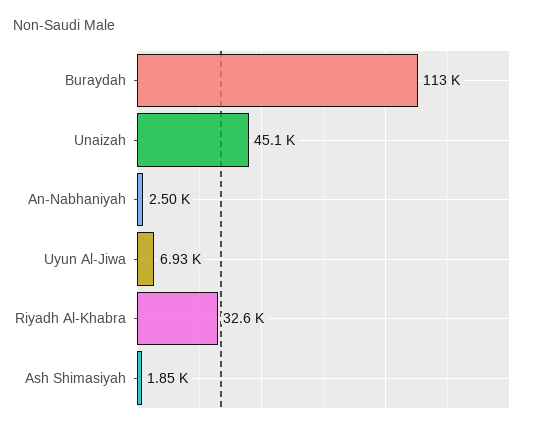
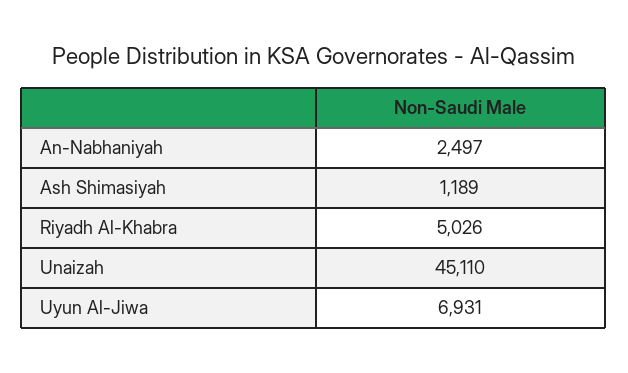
  {
-   "Buraydah": 113000,
    "Unaizah": 45110,
    "An-Nabhaniyah": 2497,
    "Uyun Al-Jiwa": 6931,
-   "Riyadh Al-Khabra": 32600,
+   "Riyadh Al-Khabra": 5026,
-   "Ash Shimasiyah": 1850
+   "Ash Shimasiyah": 1189
  }

